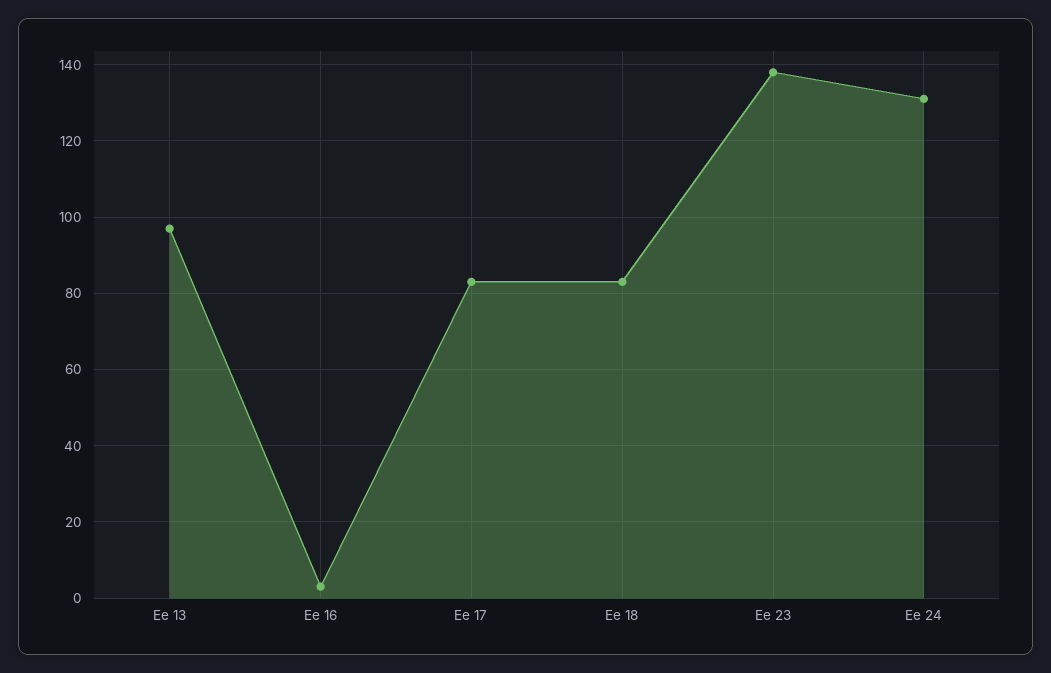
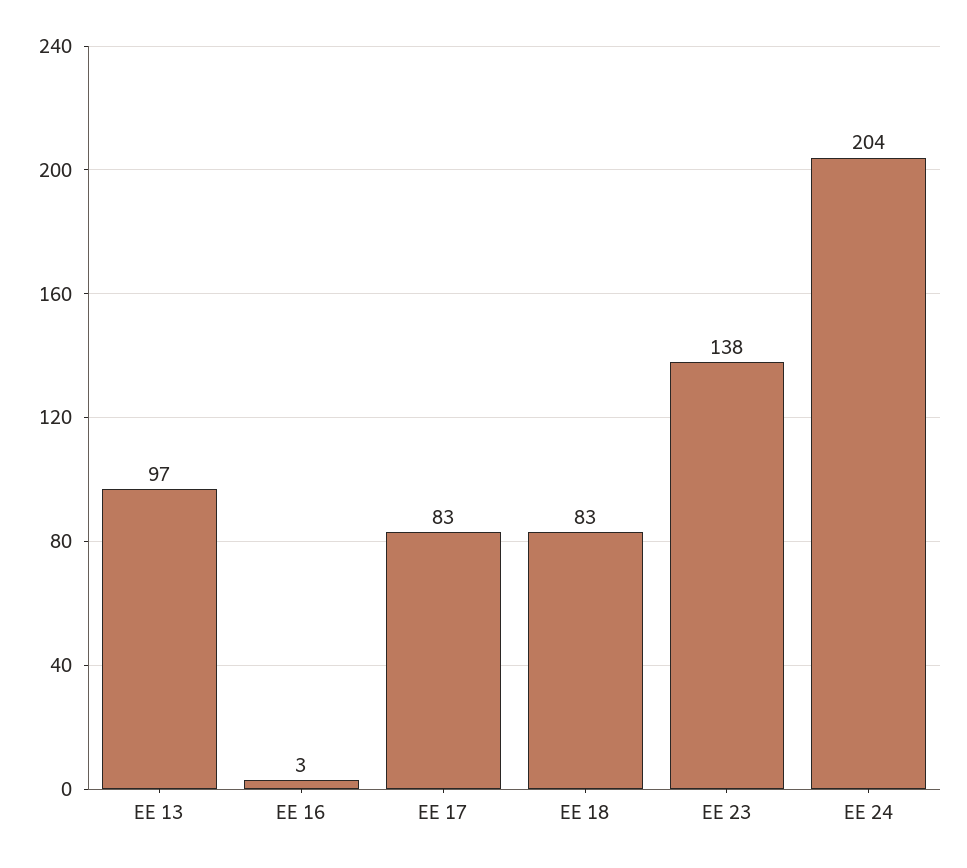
  {
    "Ee 13": 97,
    "Ee 16": 3,
    "Ee 17": 83,
    "Ee 18": 83,
    "Ee 23": 138,
-   "Ee 24": 130
+   "Ee 24": 204
  }

